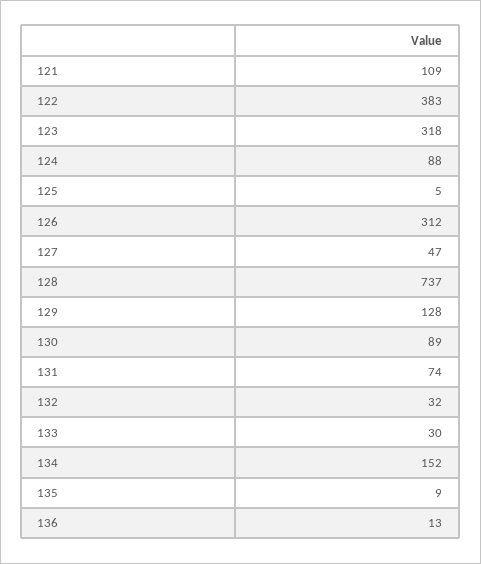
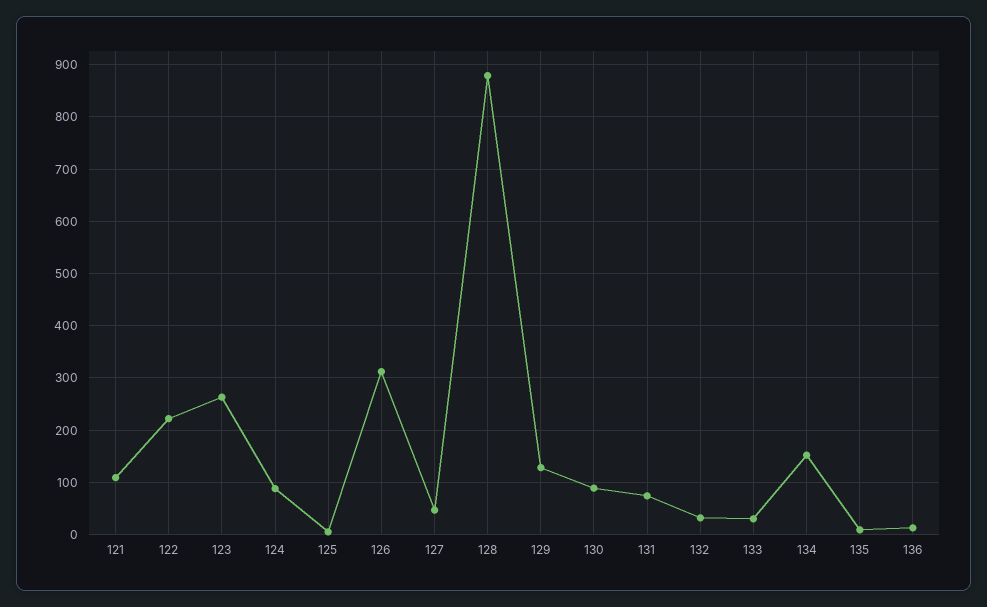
  {
    "121": 109,
-   "122": 383,
+   "122": 220,
-   "123": 318,
+   "123": 260,
    "124": 88,
    "125": 5,
    "126": 312,
    "127": 47,
-   "128": 737,
+   "128": 880,
    "129": 128,
    "130": 89,
    "131": 74,
    "132": 32,
    "133": 30,
    "134": 152,
    "135": 9,
    "136": 13
  }

